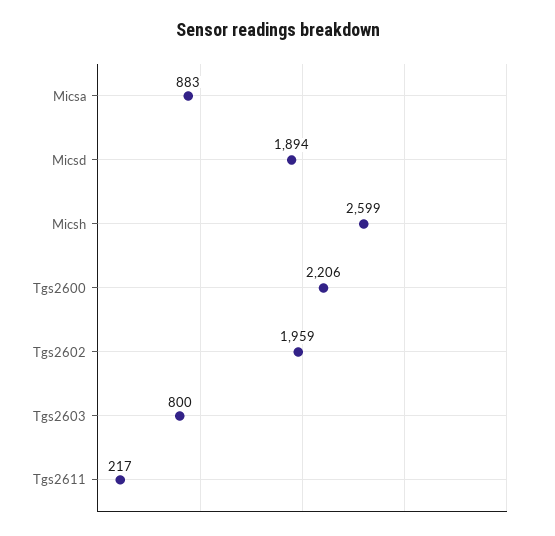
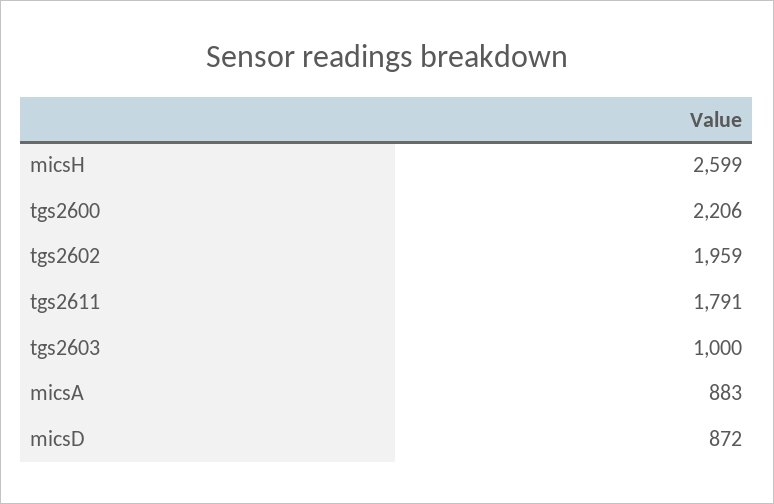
  {
    "Micsa": 883,
-   "Micsd": 1894,
+   "Micsd": 872,
    "Micsh": 2599,
    "Tgs2600": 2206,
    "Tgs2602": 1959,
-   "Tgs2603": 800,
+   "Tgs2603": 1000,
-   "Tgs2611": 217
+   "Tgs2611": 1791
  }

